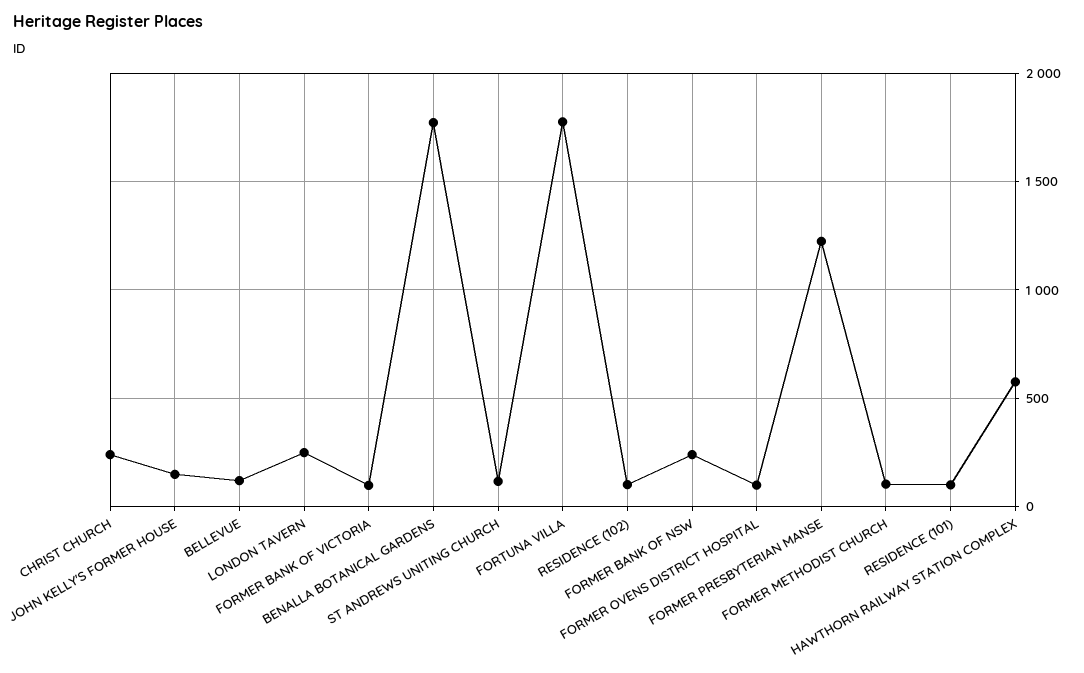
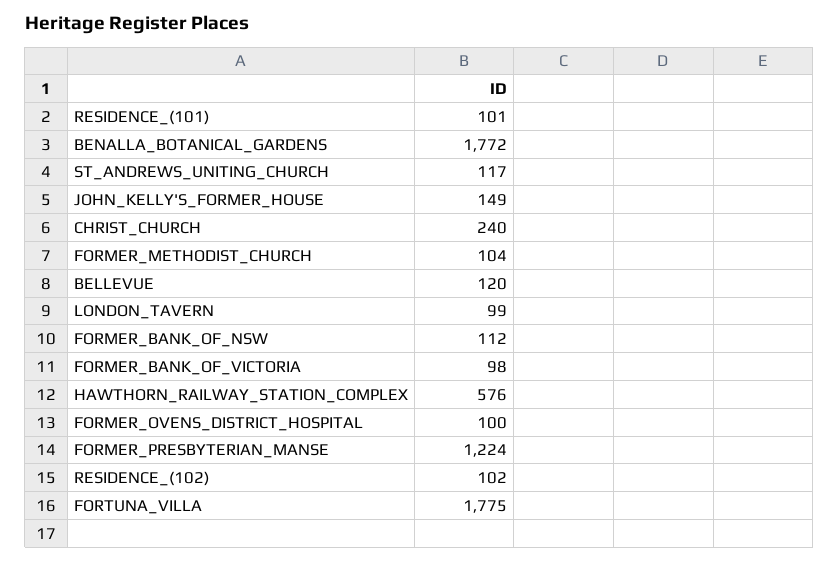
  {
    "CHRIST CHURCH": 240,
    "JOHN KELLY'S FORMER HOUSE": 149,
    "BELLEVUE": 120,
-   "LONDON TAVERN": 250,
+   "LONDON TAVERN": 99,
    "FORMER BANK OF VICTORIA": 98,
    "BENALLA BOTANICAL GARDENS": 1772,
    "ST ANDREWS UNITING CHURCH": 117,
    "FORTUNA VILLA": 1775,
    "RESIDENCE (102)": 102,
-   "FORMER BANK OF NSW": 250,
+   "FORMER BANK OF NSW": 112,
    "FORMER OVENS DISTRICT HOSPITAL": 100,
    "FORMER PRESBYTERIAN MANSE": 1224,
    "FORMER METHODIST CHURCH": 104,
    "RESIDENCE (101)": 101,
    "HAWTHORN RAILWAY STATION COMPLEX": 576
  }

